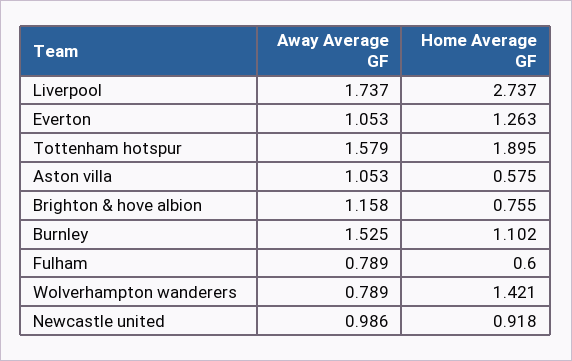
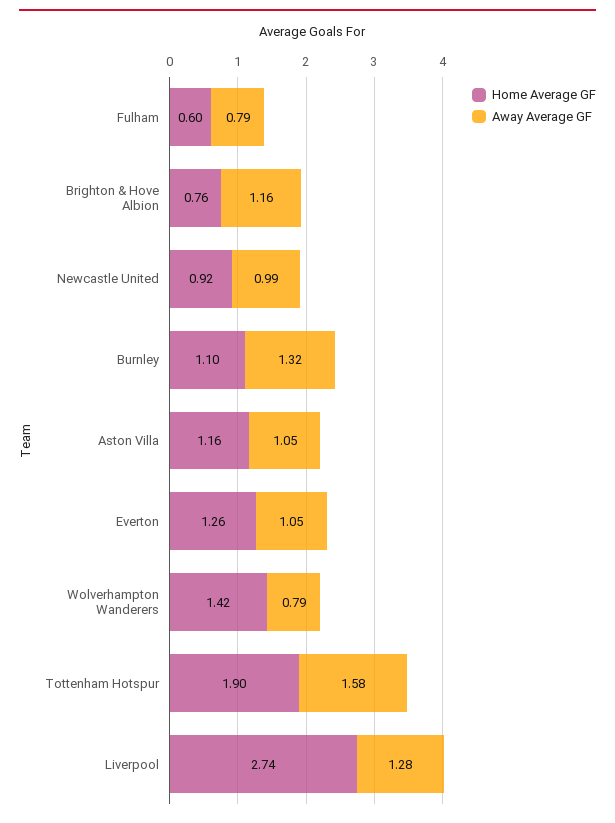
  {
    "Away Average GF": {
-     "Liverpool": 1.737,
+     "Liverpool": 1.28,
      "Everton": 1.053,
      "Tottenham hotspur": 1.579,
      "Aston villa": 1.053,
      "Brighton & hove albion": 1.158,
-     "Burnley": 1.525,
+     "Burnley": 1.32,
      "Fulham": 0.789,
      "Wolverhampton wanderers": 0.789,
      "Newcastle united": 0.986
    },
    "Home Average GF": {
      "Liverpool": 2.737,
      "Everton": 1.263,
      "Tottenham hotspur": 1.895,
-     "Aston villa": 0.575,
+     "Aston villa": 1.16,
      "Brighton & hove albion": 0.755,
      "Burnley": 1.102,
      "Fulham": 0.6,
      "Wolverhampton wanderers": 1.421,
      "Newcastle united": 0.918
    }
  }

